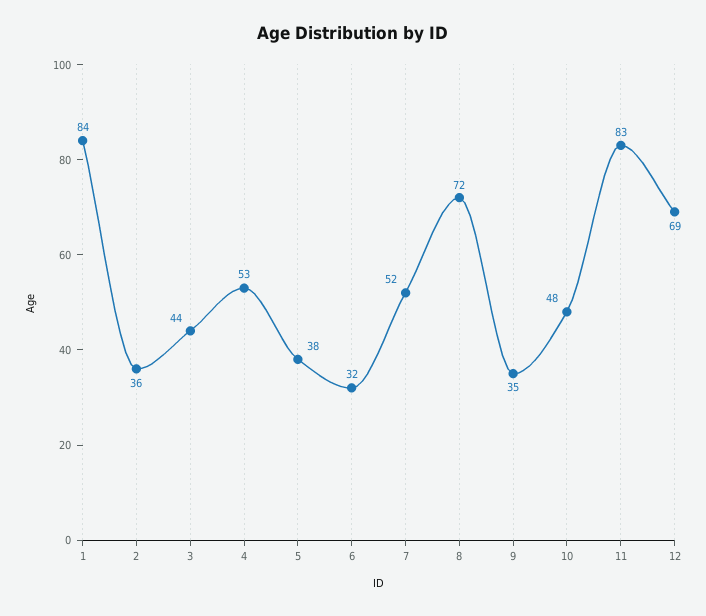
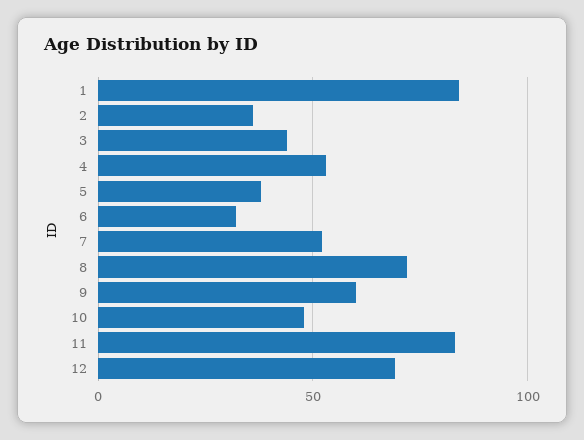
  {
    "1": 84,
    "2": 36,
    "3": 44,
    "4": 53,
    "5": 38,
    "6": 32,
    "7": 52,
    "8": 72,
-   "9": 35,
+   "9": 60,
    "10": 48,
    "11": 83,
    "12": 69
  }

